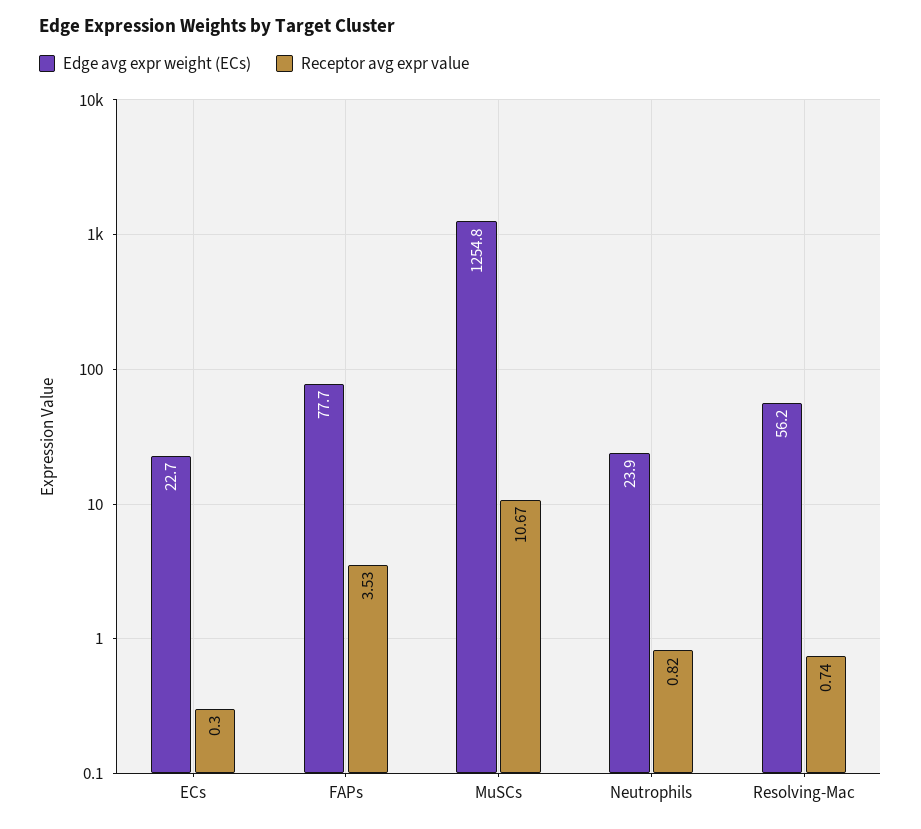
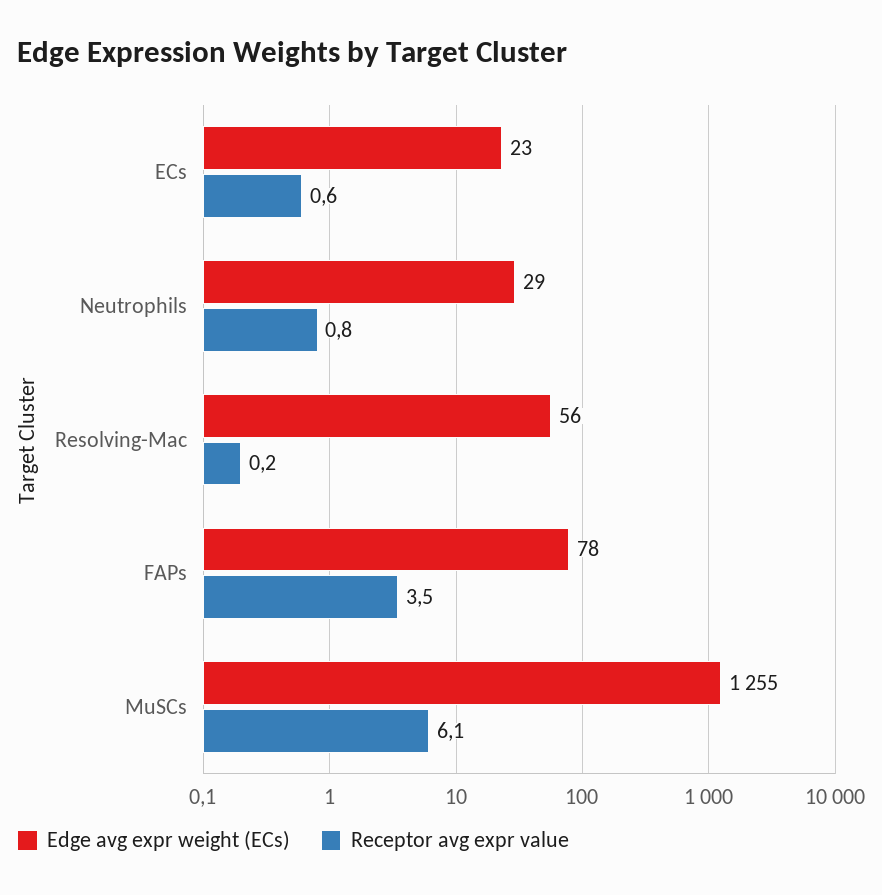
  {
    "Edge avg expr weight (ECs)": {
      "ECs": 22.7,
      "FAPs": 77.7,
      "MuSCs": 1254.8,
-     "Neutrophils": 23.9,
+     "Neutrophils": 29,
      "Resolving-Mac": 56.2
    },
    "Receptor avg expr value": {
-     "ECs": 0.3,
+     "ECs": 0.6,
      "FAPs": 3.53,
-     "MuSCs": 10.67,
+     "MuSCs": 6.1,
      "Neutrophils": 0.82,
-     "Resolving-Mac": 0.74
+     "Resolving-Mac": 0.2
    }
  }

